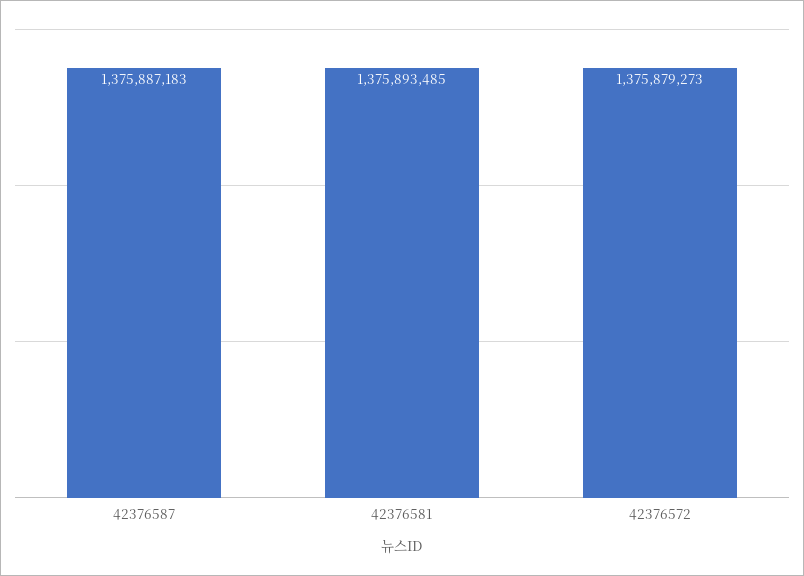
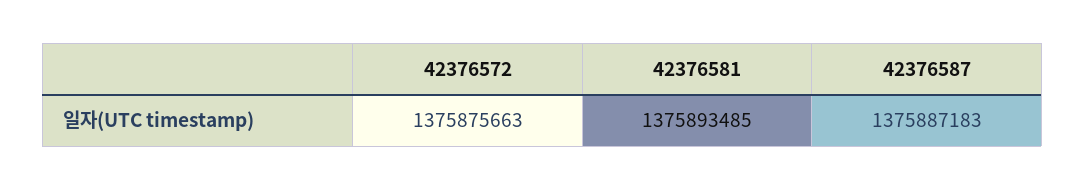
  {
    "42376587": 1375887183,
    "42376581": 1375893485,
-   "42376572": 1375879273
+   "42376572": 1375875663
  }

